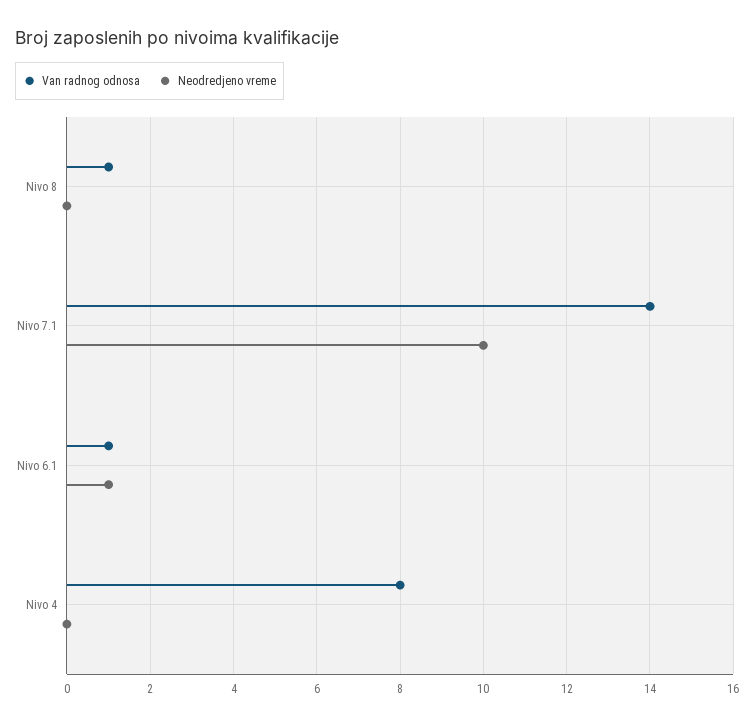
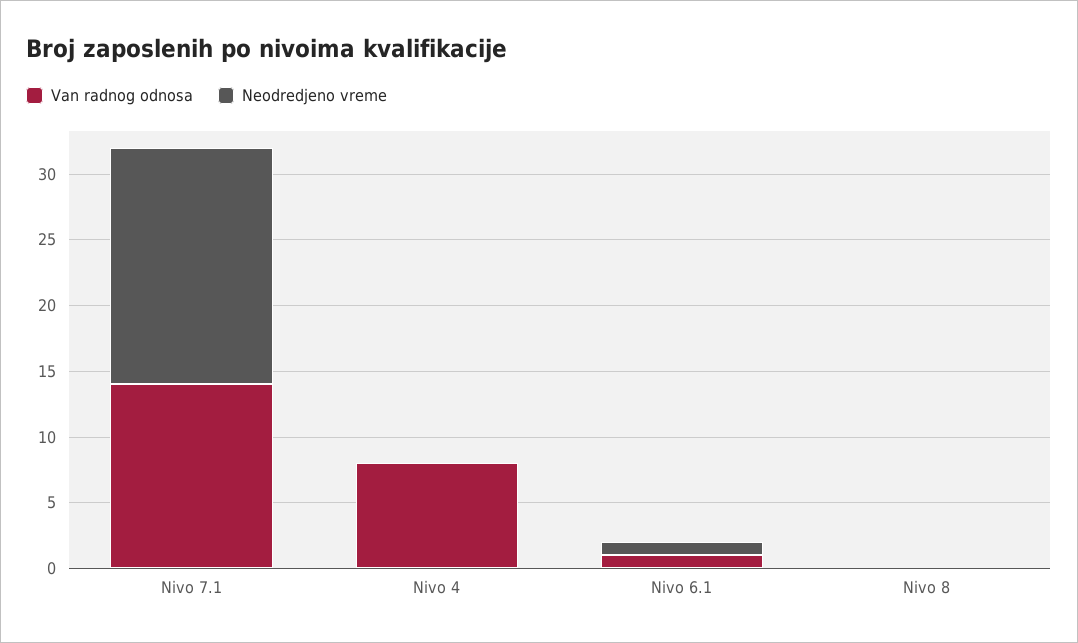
  {
    "Van radnog odnosa": {
-     "Nivo 8": 1,
+     "Nivo 8": 0,
      "Nivo 7.1": 14,
      "Nivo 6.1": 1,
      "Nivo 4": 8
    },
    "Neodredjeno vreme": {
      "Nivo 8": 0,
-     "Nivo 7.1": 10,
+     "Nivo 7.1": 18,
      "Nivo 6.1": 1,
      "Nivo 4": 0
    }
  }

